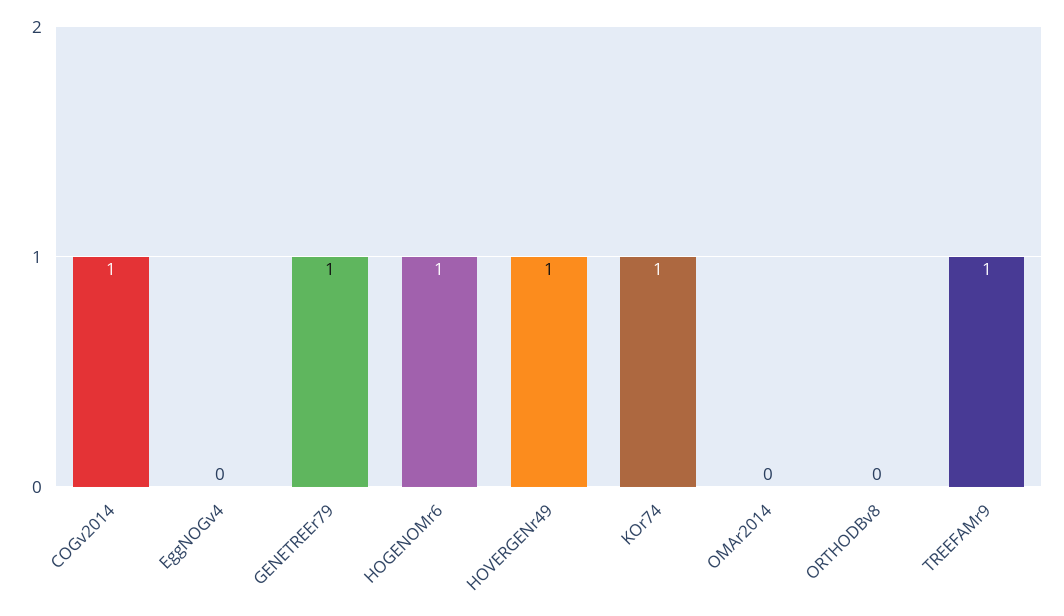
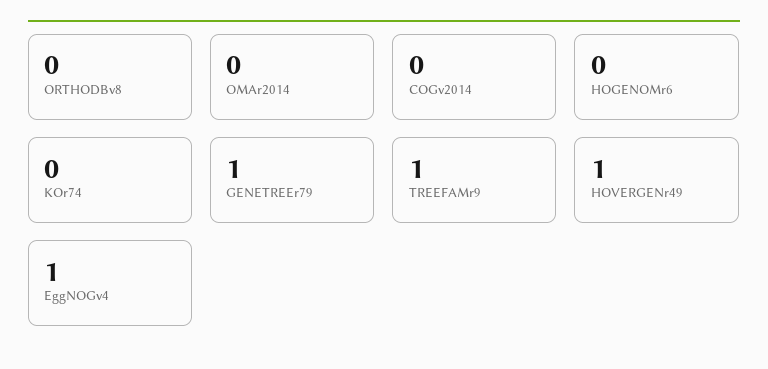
  {
-   "COGv2014": 1,
+   "COGv2014": 0,
-   "EggNOGv4": 0,
+   "EggNOGv4": 1,
    "GENETREEr79": 1,
-   "HOGENOMr6": 1,
+   "HOGENOMr6": 0,
    "HOVERGENr49": 1,
-   "KOr74": 1,
+   "KOr74": 0,
    "OMAr2014": 0,
    "ORTHODBv8": 0,
    "TREEFAMr9": 1
  }

